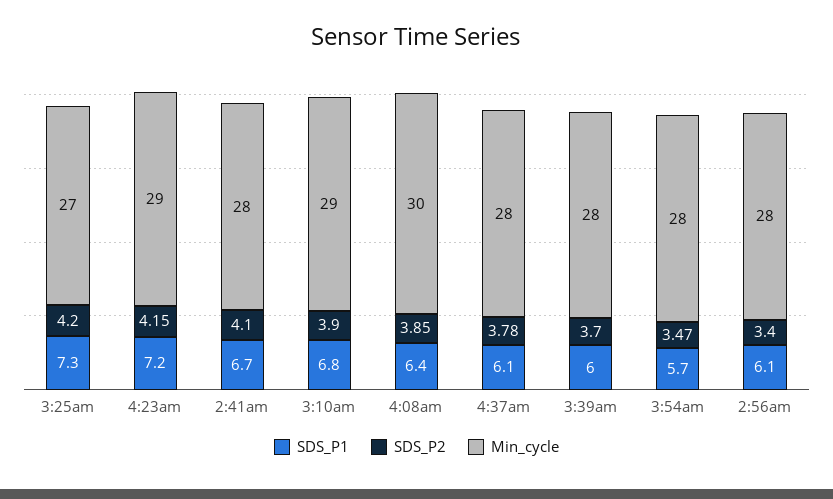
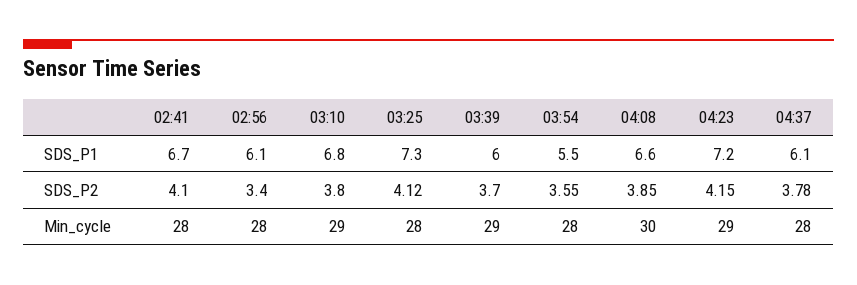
  {
    "SDS_P1": {
      "3:25am": 7.3,
      "4:23am": 7.2,
      "2:41am": 6.7,
      "3:10am": 6.8,
-     "4:08am": 6.4,
+     "4:08am": 6.6,
      "4:37am": 6.1,
      "3:39am": 6,
-     "3:54am": 5.7,
+     "3:54am": 5.5,
      "2:56am": 6.1
    },
    "SDS_P2": {
-     "3:25am": 4.2,
+     "3:25am": 4.12,
      "4:23am": 4.15,
      "2:41am": 4.1,
-     "3:10am": 3.9,
+     "3:10am": 3.8,
      "4:08am": 3.85,
      "4:37am": 3.78,
      "3:39am": 3.7,
-     "3:54am": 3.47,
+     "3:54am": 3.55,
      "2:56am": 3.4
    },
    "Min_cycle": {
-     "3:25am": 27,
+     "3:25am": 28,
      "4:23am": 29,
      "2:41am": 28,
      "3:10am": 29,
      "4:08am": 30,
      "4:37am": 28,
-     "3:39am": 28,
+     "3:39am": 29,
      "3:54am": 28,
      "2:56am": 28
    }
  }

